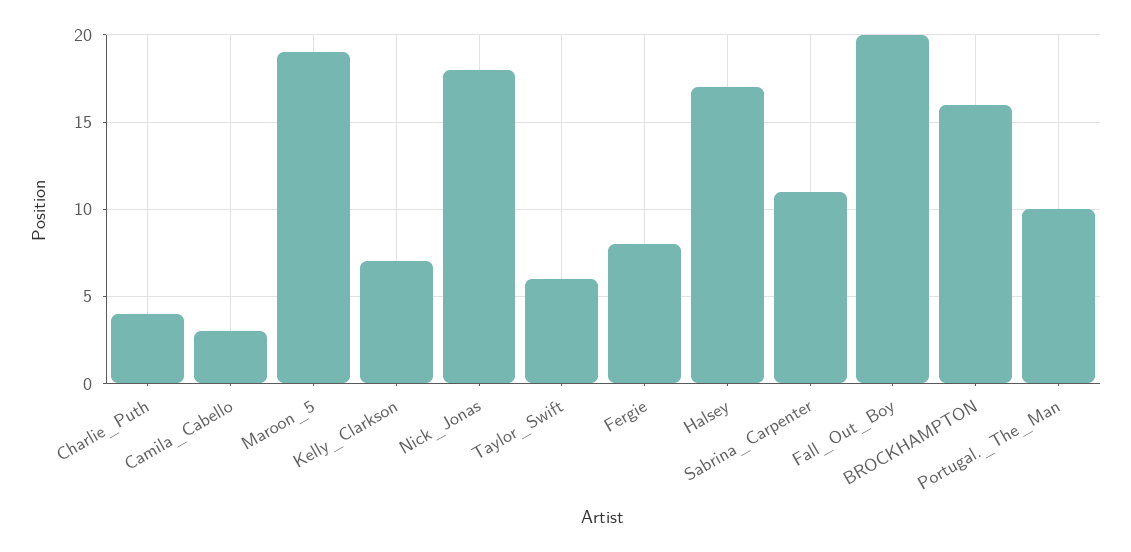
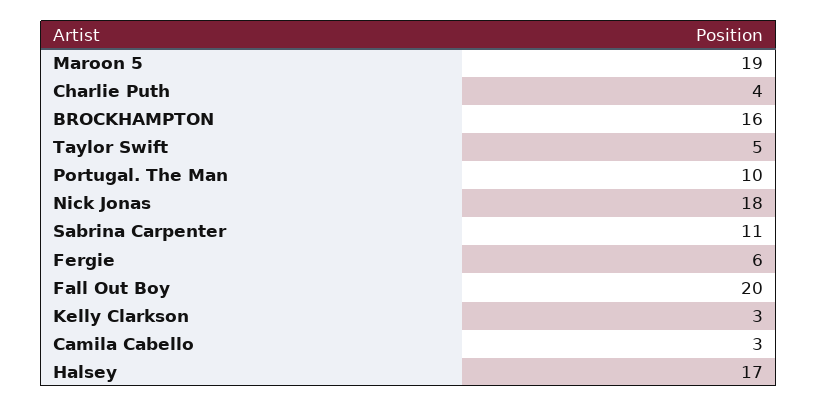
  {
    "Charlie_Puth": 4,
    "Camila_Cabello": 3,
    "Maroon_5": 19,
-   "Kelly_Clarkson": 7,
+   "Kelly_Clarkson": 3,
    "Nick_Jonas": 18,
-   "Taylor_Swift": 6,
+   "Taylor_Swift": 5,
-   "Fergie": 8,
+   "Fergie": 6,
    "Halsey": 17,
    "Sabrina_Carpenter": 11,
    "Fall_Out_Boy": 20,
    "BROCKHAMPTON": 16,
    "Portugal._The_Man": 10
  }

